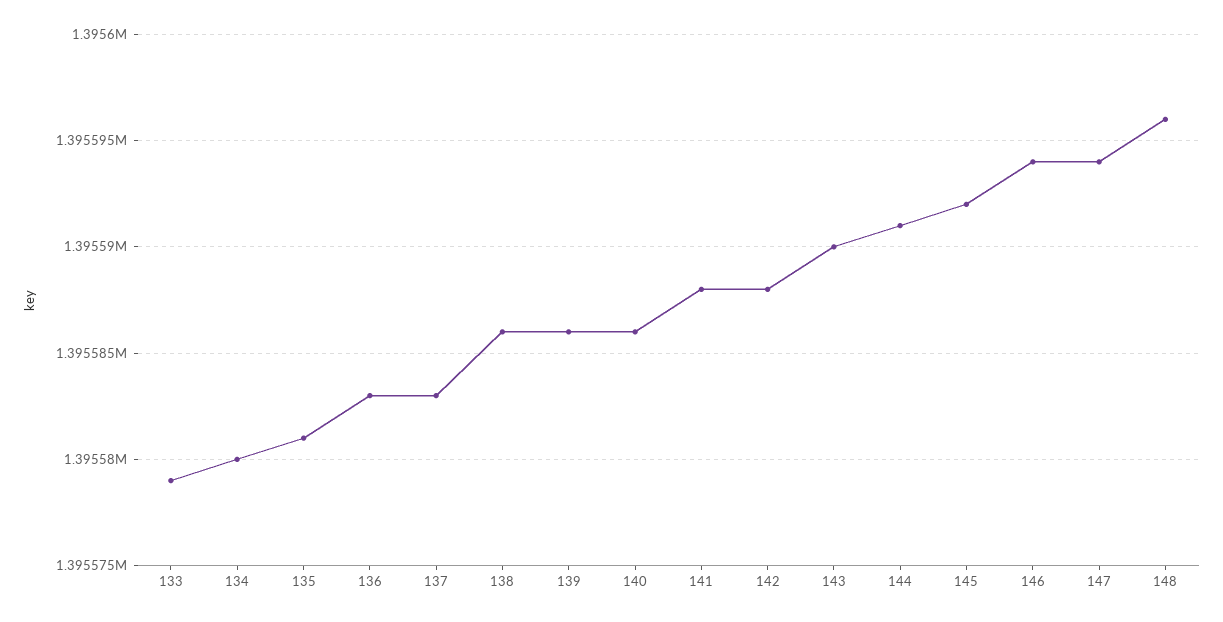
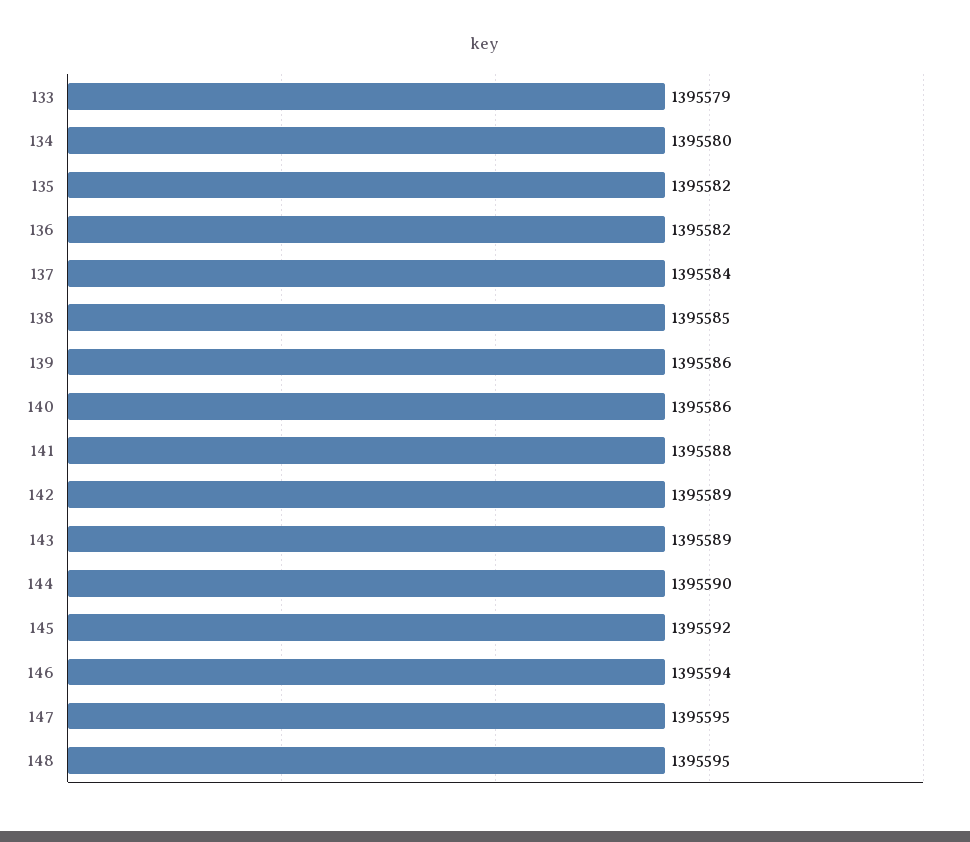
  {
    "133": 1395579,
    "134": 1395580,
-   "135": 1395581,
+   "135": 1395582,
-   "136": 1395583,
+   "136": 1395582,
-   "137": 1395583,
+   "137": 1395584,
-   "138": 1395586,
+   "138": 1395585,
    "139": 1395586,
    "140": 1395586,
    "141": 1395588,
-   "142": 1395588,
+   "142": 1395589,
-   "143": 1395590,
+   "143": 1395589,
-   "144": 1395591,
+   "144": 1395590,
    "145": 1395592,
    "146": 1395594,
-   "147": 1395594,
+   "147": 1395595,
-   "148": 1395596
+   "148": 1395595
  }

